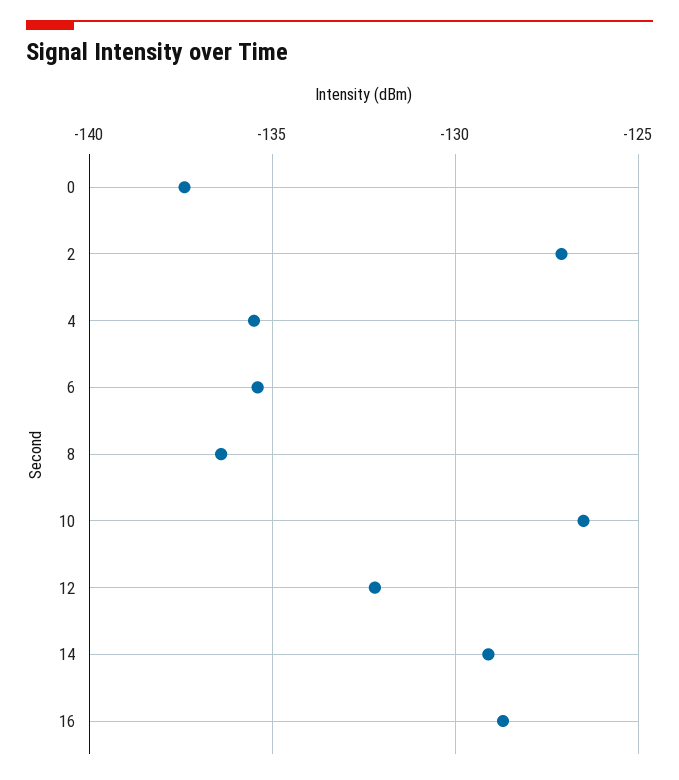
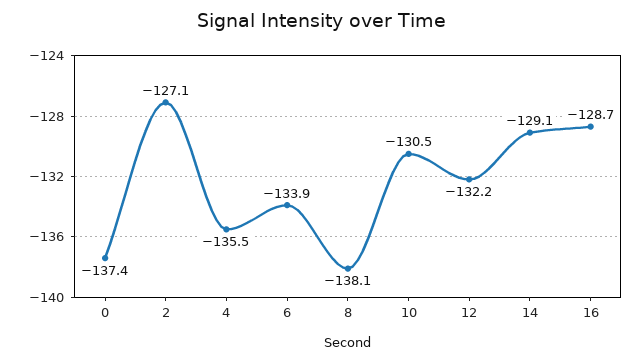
  {
    "0": -137.4,
    "2": -127.1,
    "4": -135.5,
-   "6": -135.5,
+   "6": -133.9,
-   "8": -136.5,
+   "8": -138.1,
-   "10": -126.5,
+   "10": -130.5,
    "12": -132.2,
    "14": -129.1,
    "16": -128.7
  }

